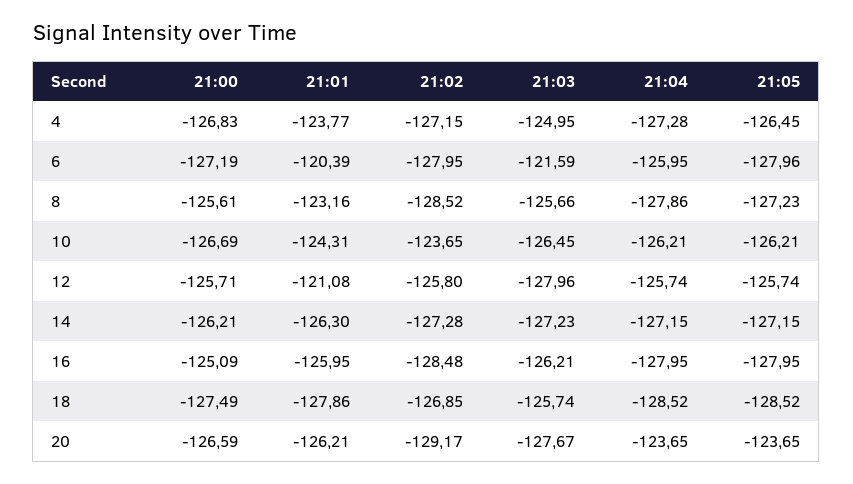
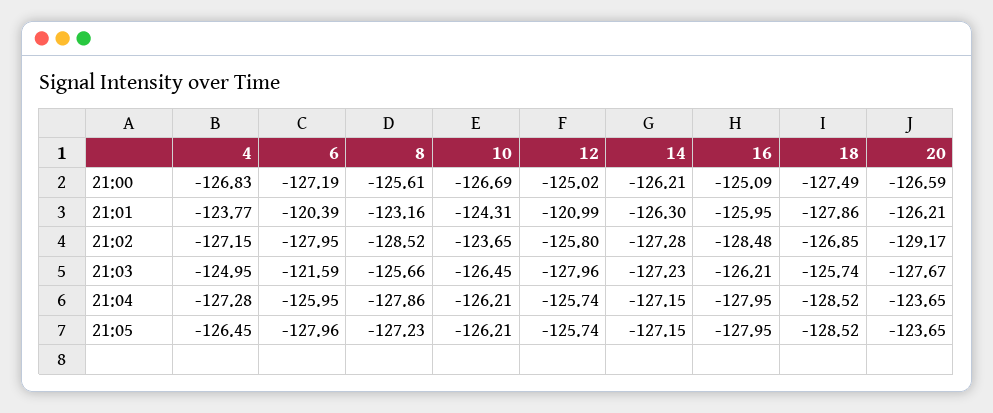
  {
    "21:00": {
      "4": -126.83,
      "6": -127.19,
      "8": -125.61,
      "10": -126.69,
-     "12": -125.71,
+     "12": -125.02,
      "14": -126.21,
      "16": -125.09,
      "18": -127.49,
      "20": -126.59
    },
    "21:01": {
      "4": -123.77,
      "6": -120.39,
      "8": -123.16,
      "10": -124.31,
-     "12": -121.08,
+     "12": -120.99,
      "14": -126.3,
      "16": -125.95,
      "18": -127.86,
      "20": -126.21
    },
    "21:02": {
      "4": -127.15,
      "6": -127.95,
      "8": -128.52,
      "10": -123.65,
      "12": -125.8,
      "14": -127.28,
      "16": -128.48,
      "18": -126.85,
      "20": -129.17
    },
    "21:03": {
      "4": -124.95,
      "6": -121.59,
      "8": -125.66,
      "10": -126.45,
      "12": -127.96,
      "14": -127.23,
      "16": -126.21,
      "18": -125.74,
      "20": -127.67
    },
    "21:04": {
      "4": -127.28,
      "6": -125.95,
      "8": -127.86,
      "10": -126.21,
      "12": -125.74,
      "14": -127.15,
      "16": -127.95,
      "18": -128.52,
      "20": -123.65
    },
    "21:05": {
      "4": -126.45,
      "6": -127.96,
      "8": -127.23,
      "10": -126.21,
      "12": -125.74,
      "14": -127.15,
      "16": -127.95,
      "18": -128.52,
      "20": -123.65
    }
  }

